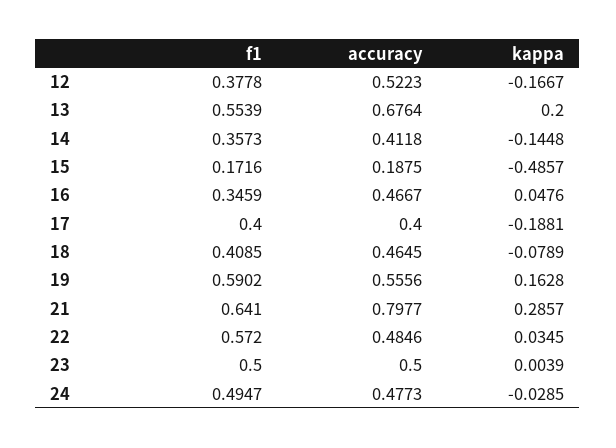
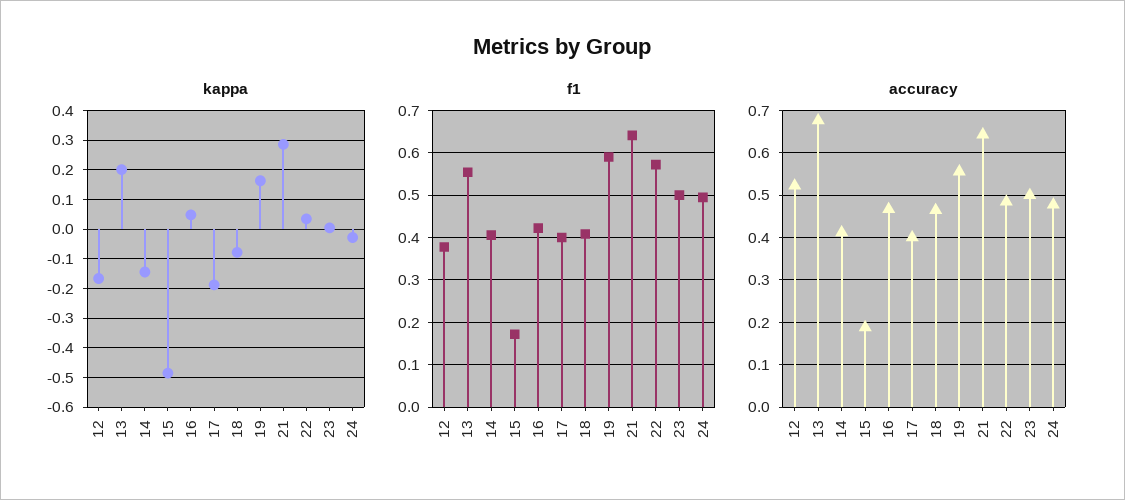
  {
    "f1": {
      "12": 0.3778,
      "13": 0.5539,
-     "14": 0.3573,
+     "14": 0.4,
      "15": 0.1716,
-     "16": 0.3459,
+     "16": 0.42,
      "17": 0.4,
      "18": 0.4085,
      "19": 0.5902,
      "21": 0.641,
      "22": 0.572,
      "23": 0.5,
      "24": 0.4947
    },
    "accuracy": {
      "12": 0.5223,
      "13": 0.6764,
      "14": 0.4118,
      "15": 0.1875,
      "16": 0.4667,
      "17": 0.4,
      "18": 0.4645,
      "19": 0.5556,
-     "21": 0.7977,
+     "21": 0.64,
      "22": 0.4846,
      "23": 0.5,
      "24": 0.4773
    },
    "kappa": {
      "12": -0.1667,
      "13": 0.2,
      "14": -0.1448,
      "15": -0.4857,
      "16": 0.0476,
      "17": -0.1881,
      "18": -0.0789,
      "19": 0.1628,
      "21": 0.2857,
      "22": 0.0345,
      "23": 0.0039,
      "24": -0.0285
    }
  }

